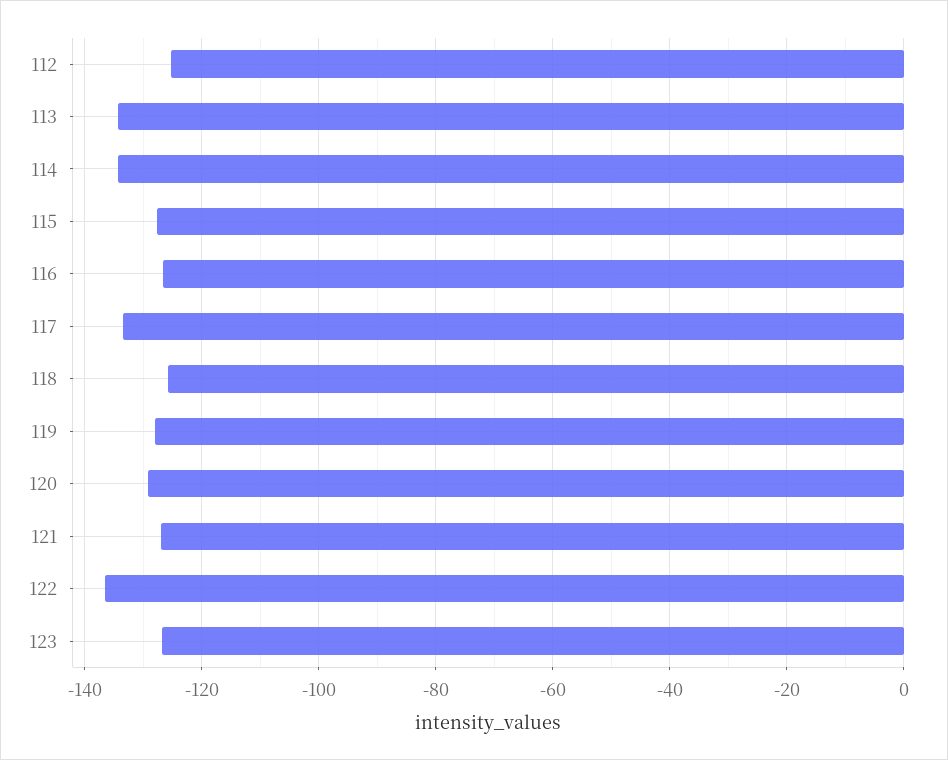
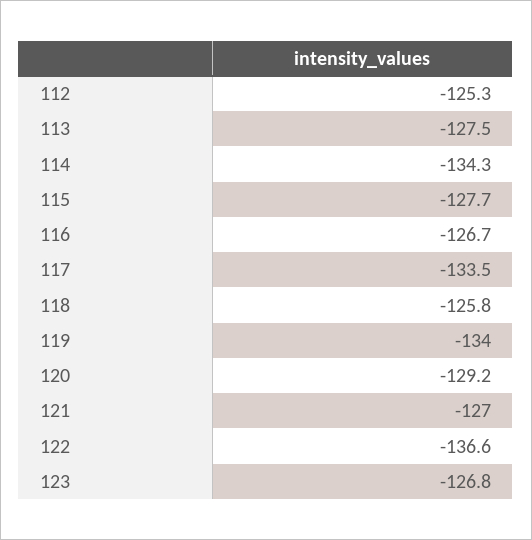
  {
    "112": -125.3,
-   "113": -134,
+   "113": -127.5,
    "114": -134.3,
    "115": -127.7,
    "116": -126.7,
    "117": -133.5,
    "118": -125.8,
-   "119": -128,
+   "119": -134,
    "120": -129.2,
    "121": -127,
    "122": -136.6,
    "123": -126.8
  }

